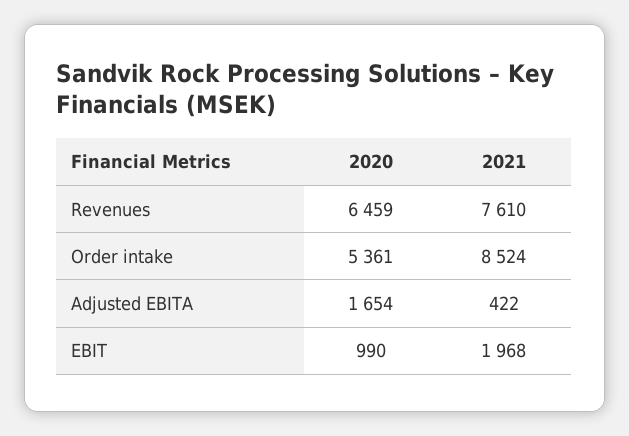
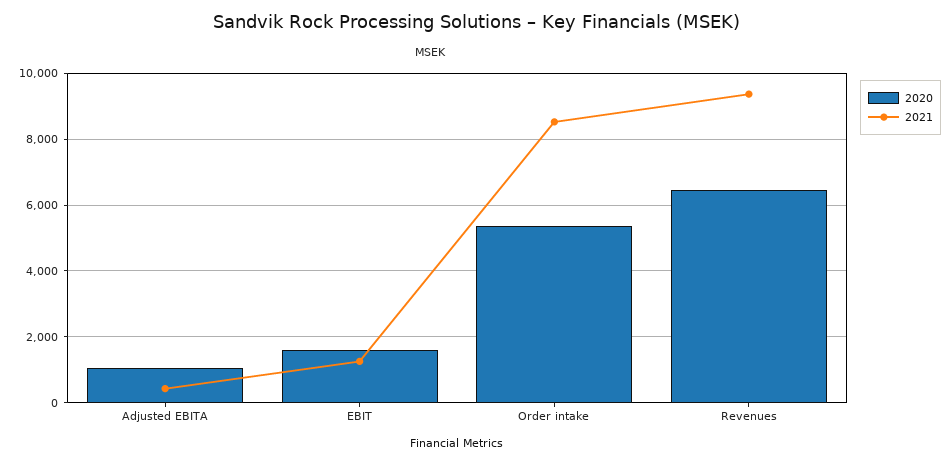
  {
    "2020": {
      "Revenues": 6459,
      "Order intake": 5361,
-     "Adjusted EBITA": 1654,
+     "Adjusted EBITA": 1000,
-     "EBIT": 990
+     "EBIT": 1600
    },
    "2021": {
-     "Revenues": 7610,
+     "Revenues": 9400,
      "Order intake": 8524,
      "Adjusted EBITA": 422,
-     "EBIT": 1968
+     "EBIT": 1200
    }
  }

